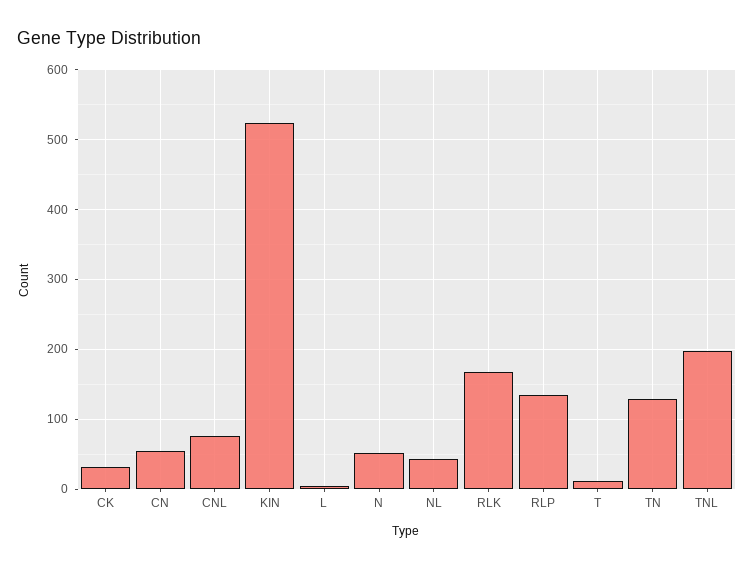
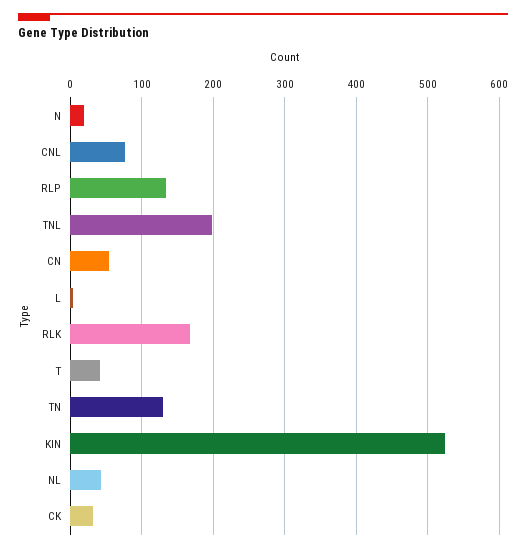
  {
    "CK": 30,
    "CN": 50,
    "CNL": 80,
    "KIN": 520,
    "L": 0,
-   "N": 50,
+   "N": 20,
    "NL": 40,
    "RLK": 170,
    "RLP": 130,
-   "T": 10,
+   "T": 40,
    "TN": 130,
    "TNL": 200
  }

